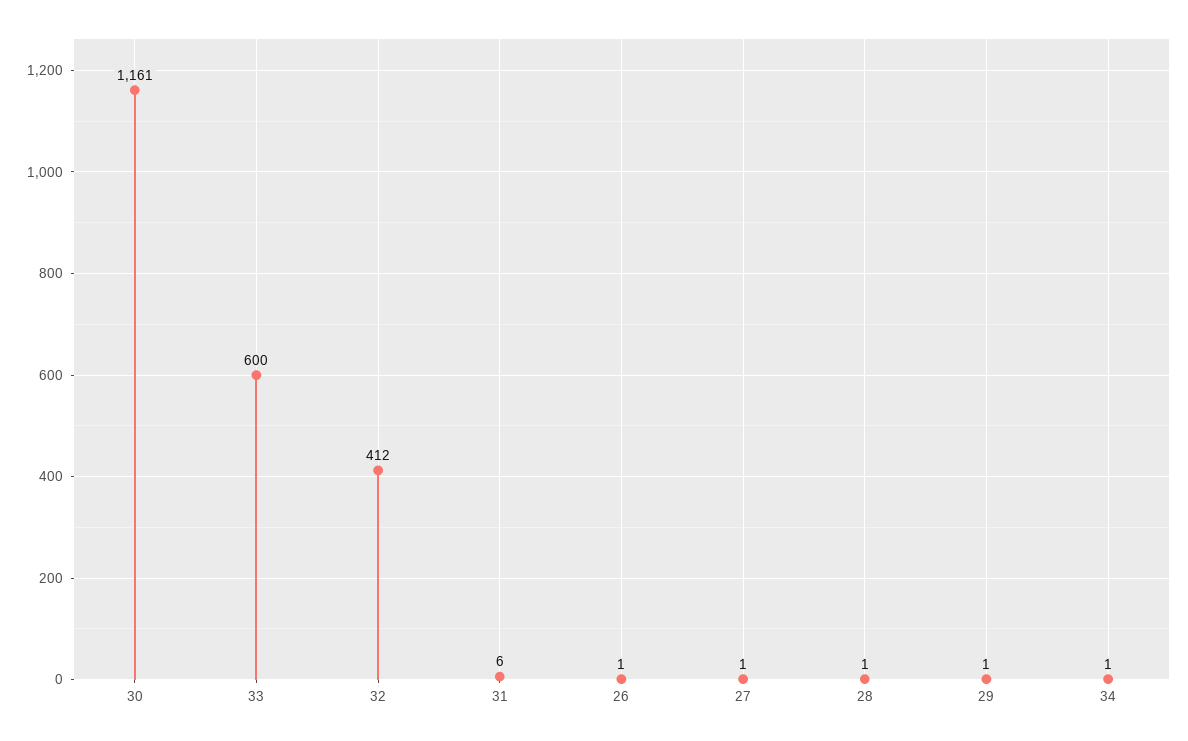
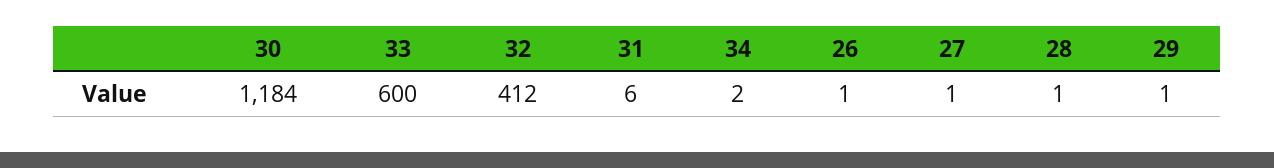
  {
-   "30": 1161,
+   "30": 1184,
    "33": 600,
    "32": 412,
    "31": 6,
    "26": 1,
    "27": 1,
    "28": 1,
    "29": 1,
-   "34": 1
+   "34": 2
  }

